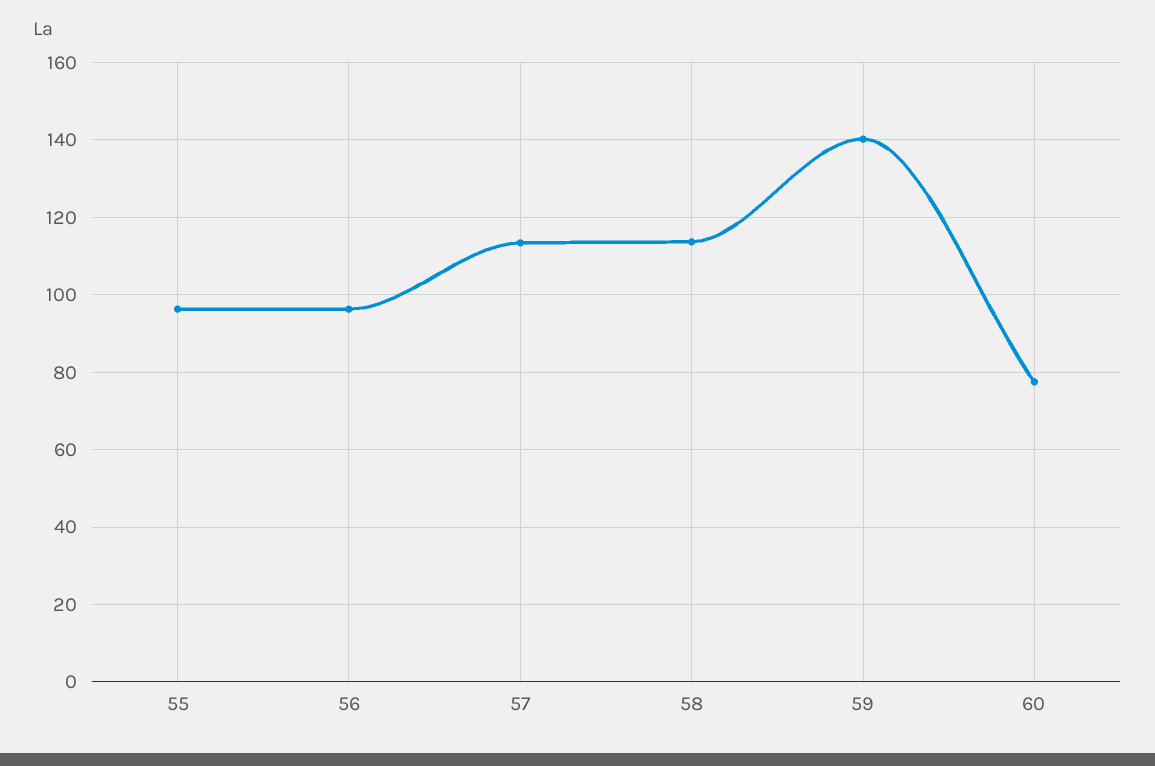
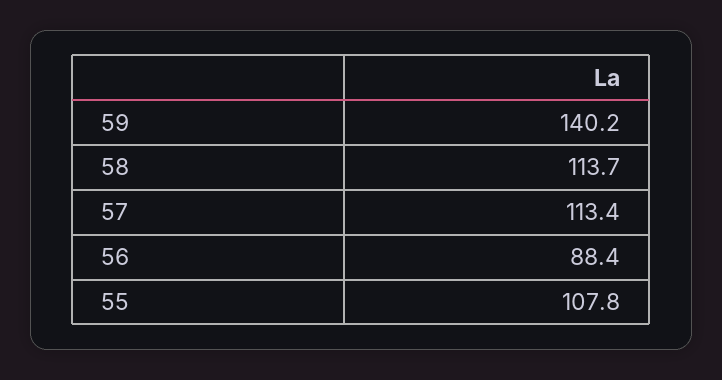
  {
-   "55": 96,
+   "55": 107.8,
-   "56": 96,
+   "56": 88.4,
    "57": 113.4,
    "58": 113.7,
-   "59": 140.2,
+   "59": 140.2
-   "60": 78
  }

